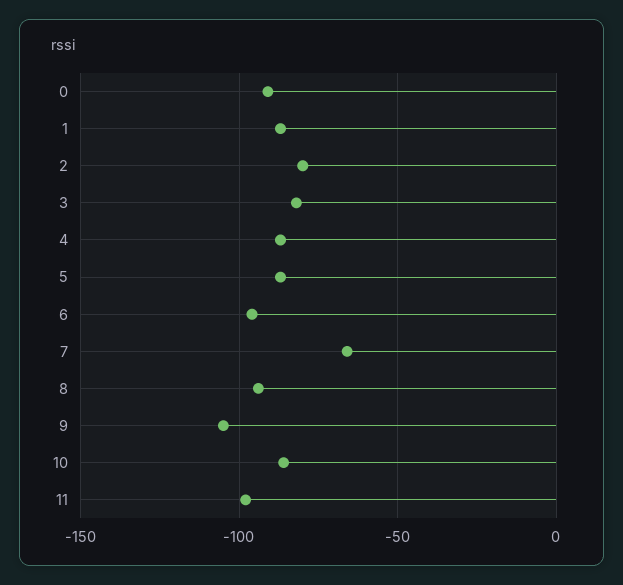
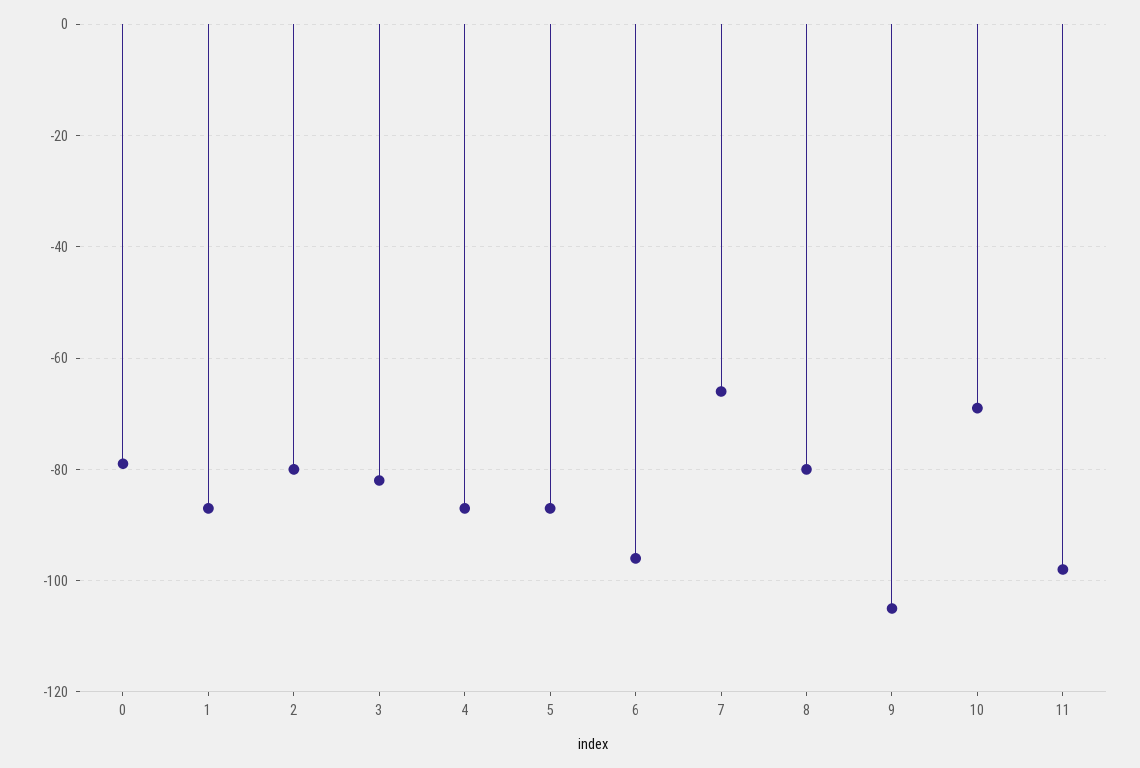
  {
-   "0": -90,
+   "0": -80,
    "1": -85,
    "2": -80,
    "3": -80,
    "4": -85,
    "5": -85,
    "6": -95,
    "7": -65,
-   "8": -95,
+   "8": -80,
    "9": -105,
-   "10": -85,
+   "10": -70,
    "11": -100
  }

